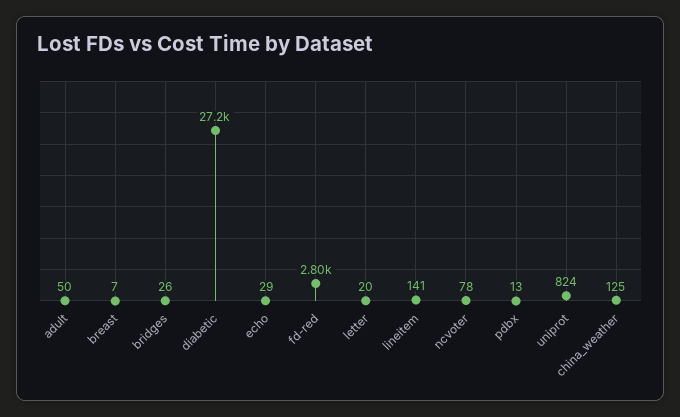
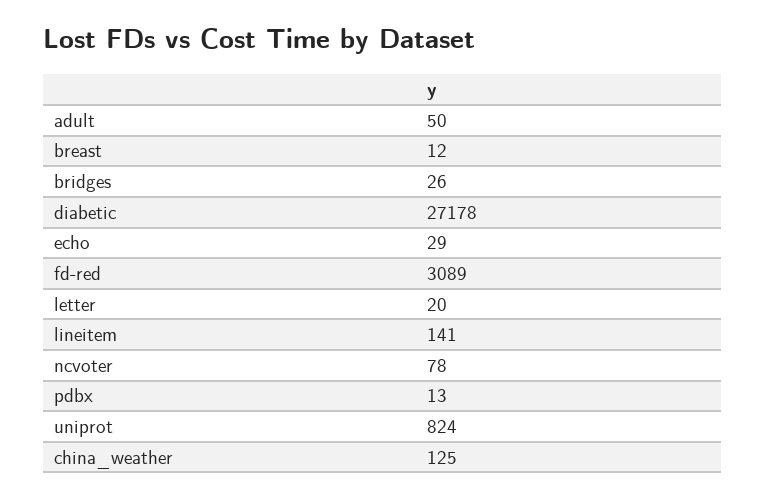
  {
    "adult": 50,
-   "breast": 7,
+   "breast": 12,
    "bridges": 26,
    "diabetic": 27178,
    "echo": 29,
-   "fd-red": 2800,
+   "fd-red": 3089,
    "letter": 20,
    "lineitem": 141,
    "ncvoter": 78,
    "pdbx": 13,
    "uniprot": 824,
    "china_weather": 125
  }

